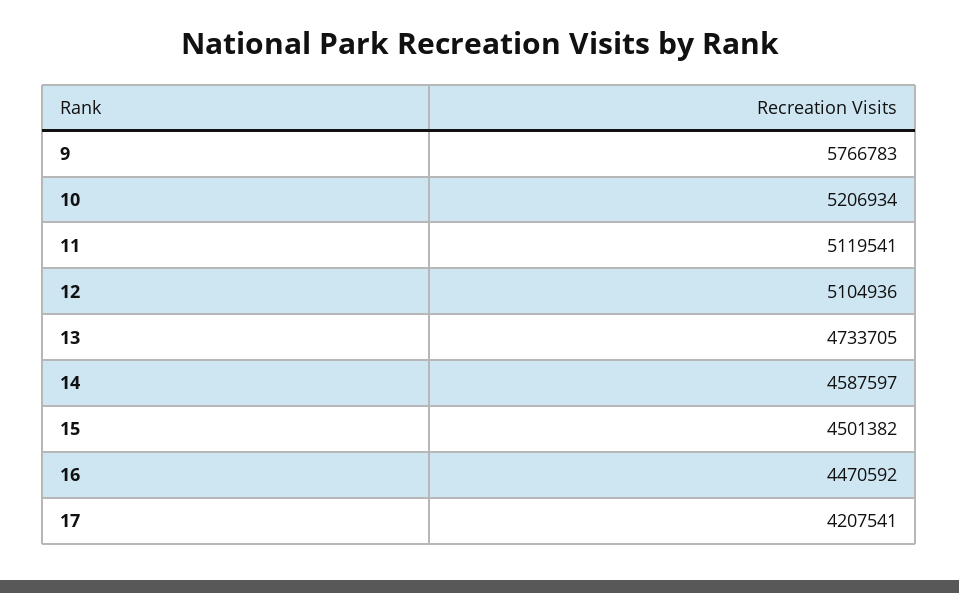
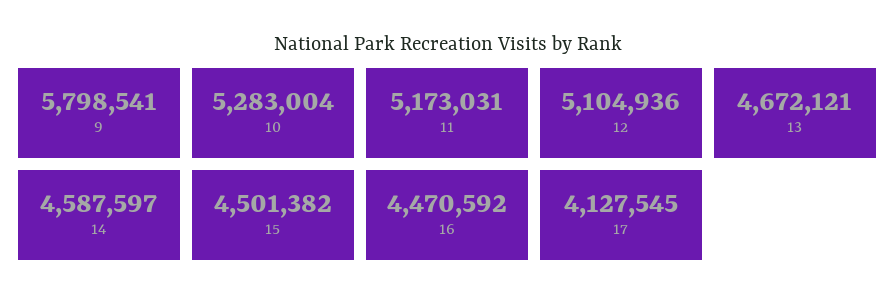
  {
-   "9": 5766783,
+   "9": 5798541,
-   "10": 5206934,
+   "10": 5283004,
-   "11": 5119541,
+   "11": 5173031,
    "12": 5104936,
-   "13": 4733705,
+   "13": 4672121,
    "14": 4587597,
    "15": 4501382,
    "16": 4470592,
-   "17": 4207541
+   "17": 4127545
  }

